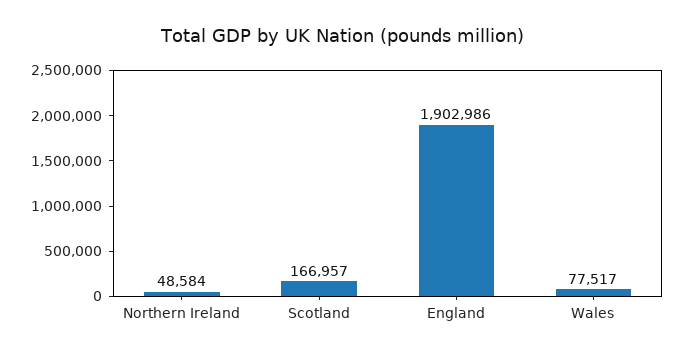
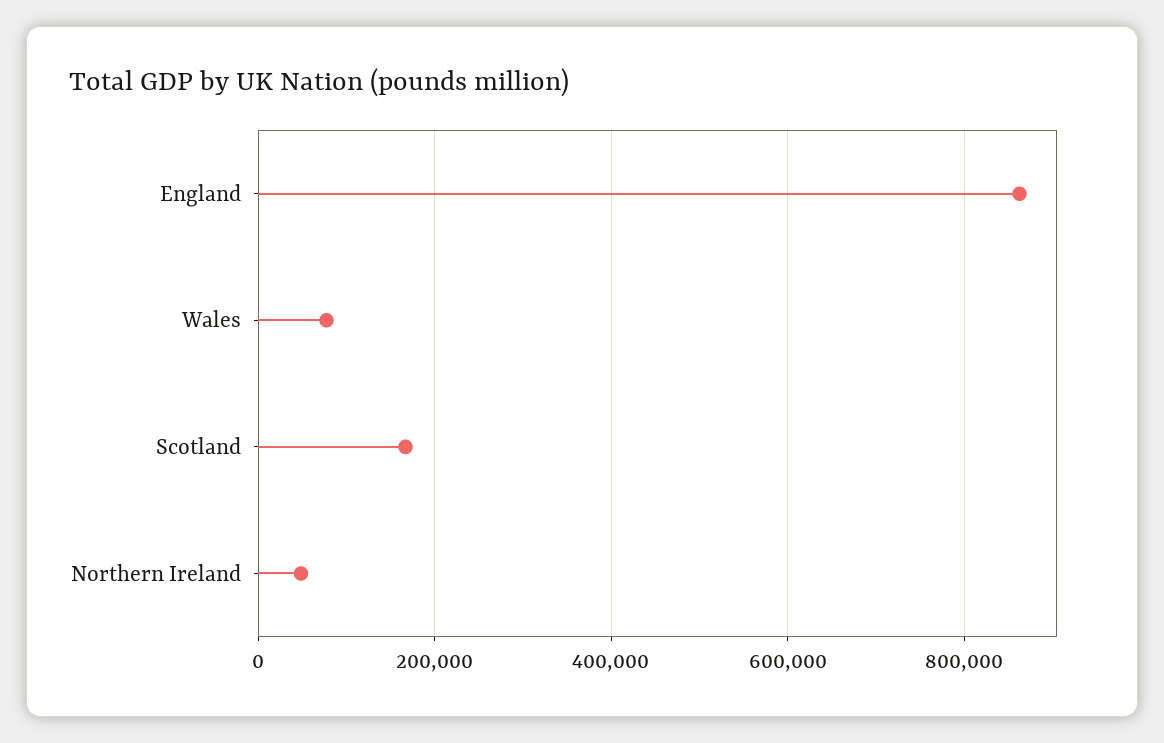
  {
    "Northern Ireland": 48584,
    "Scotland": 166957,
-   "England": 1902986,
+   "England": 860000,
    "Wales": 77517
  }

